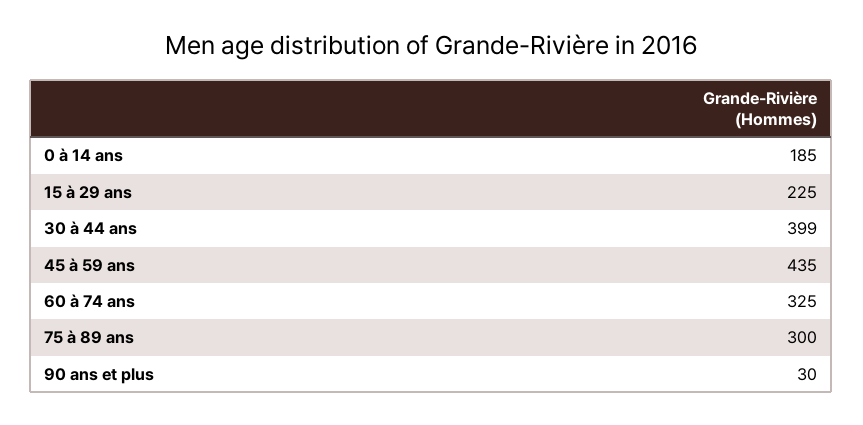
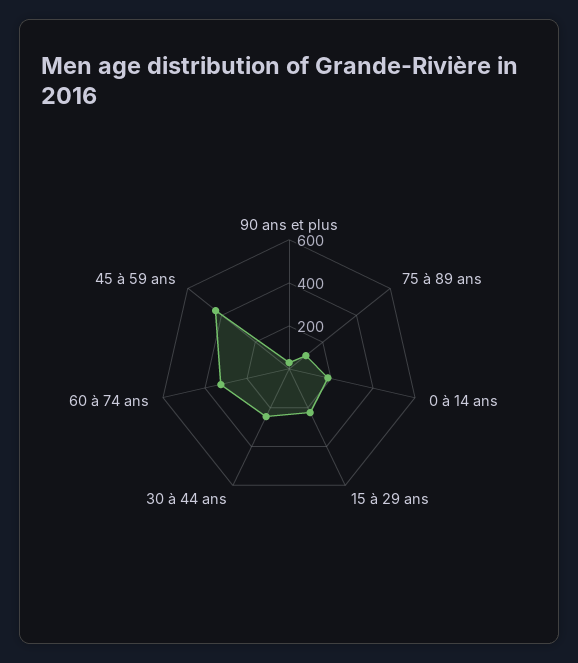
  {
    "0 à 14 ans": 185,
    "15 à 29 ans": 225,
-   "30 à 44 ans": 399,
+   "30 à 44 ans": 250,
    "45 à 59 ans": 435,
    "60 à 74 ans": 325,
-   "75 à 89 ans": 300,
+   "75 à 89 ans": 100,
    "90 ans et plus": 30
  }

